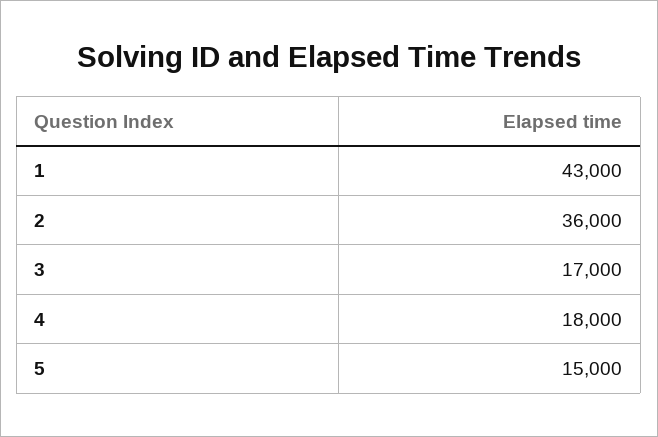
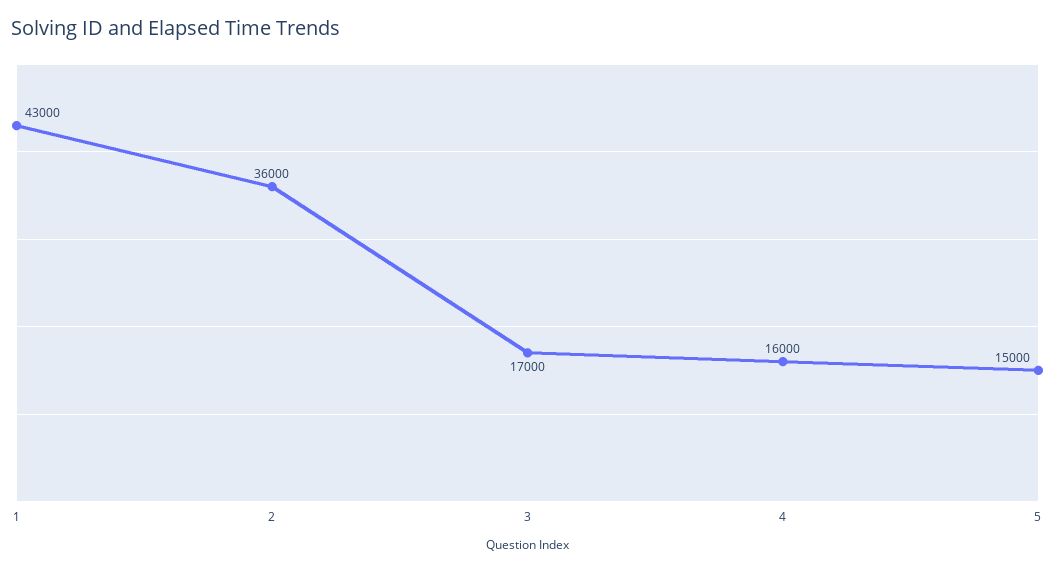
  {
    "1": 43000,
    "2": 36000,
    "3": 17000,
-   "4": 18000,
+   "4": 16000,
    "5": 15000
  }

